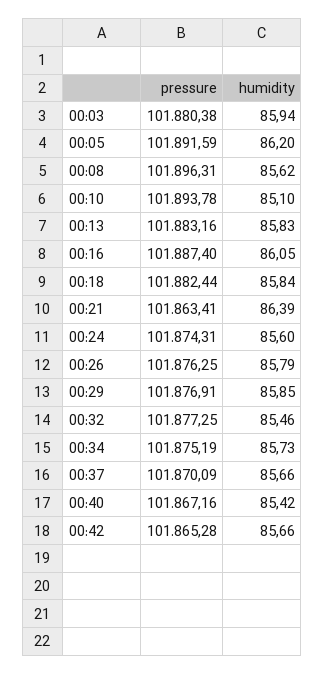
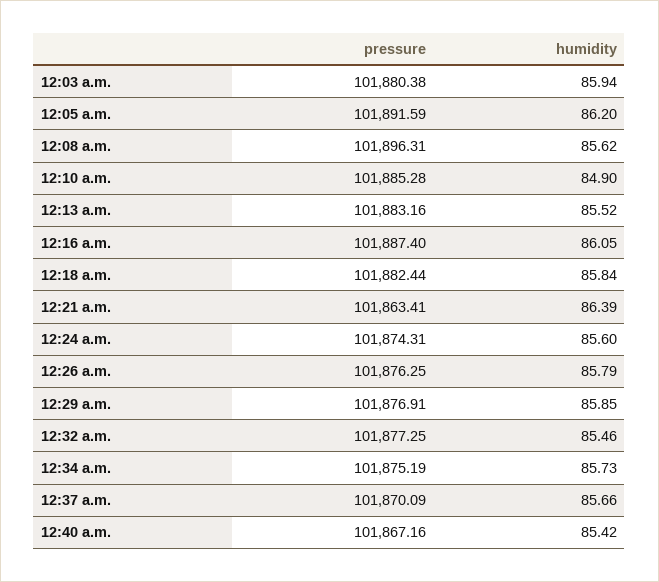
  {
    "pressure": {
      "00:03": 101880.38,
      "00:05": 101891.59,
      "00:08": 101896.31,
-     "00:10": 101893.78,
+     "00:10": 101885.28,
      "00:13": 101883.16,
      "00:16": 101887.4,
      "00:18": 101882.44,
      "00:21": 101863.41,
      "00:24": 101874.31,
      "00:26": 101876.25,
      "00:29": 101876.91,
      "00:32": 101877.25,
      "00:34": 101875.19,
      "00:37": 101870.09,
-     "00:40": 101867.16,
+     "00:40": 101867.16
-     "00:42": 101865.28
    },
    "humidity": {
      "00:03": 85.94,
      "00:05": 86.2,
      "00:08": 85.62,
-     "00:10": 85.1,
+     "00:10": 84.9,
-     "00:13": 85.83,
+     "00:13": 85.52,
      "00:16": 86.05,
      "00:18": 85.84,
      "00:21": 86.39,
      "00:24": 85.6,
      "00:26": 85.79,
      "00:29": 85.85,
      "00:32": 85.46,
      "00:34": 85.73,
      "00:37": 85.66,
-     "00:40": 85.42,
+     "00:40": 85.42
-     "00:42": 85.66
    }
  }

